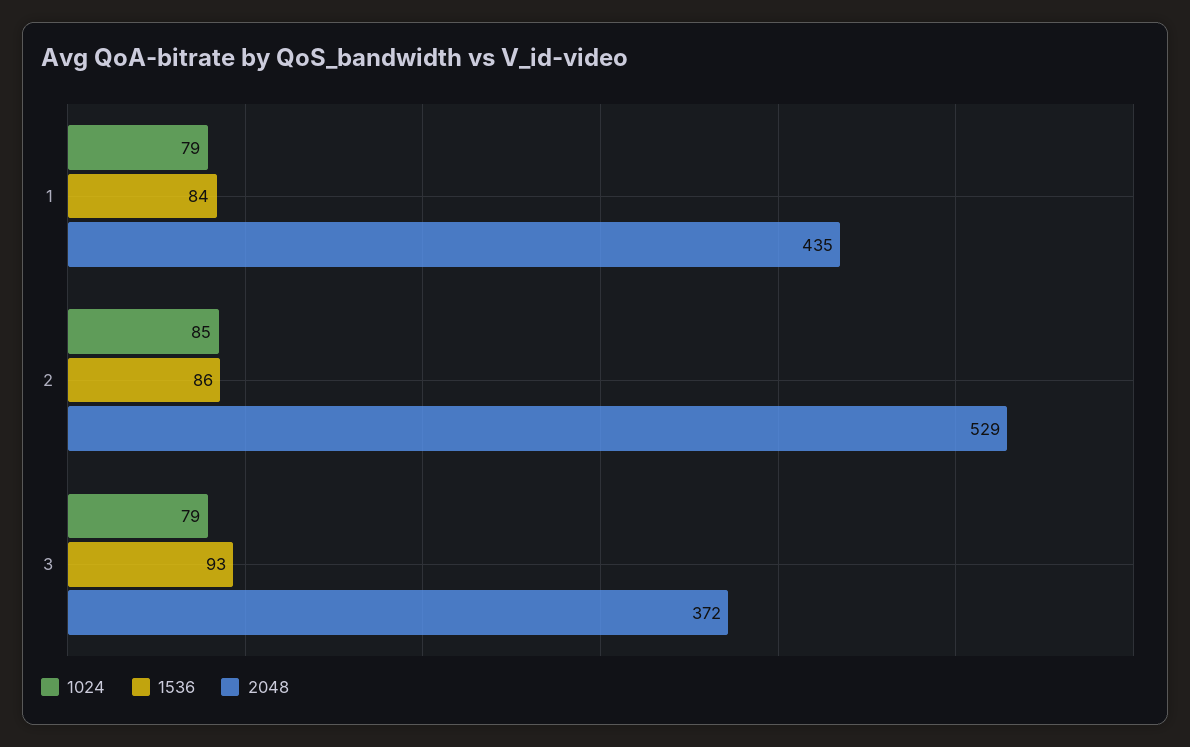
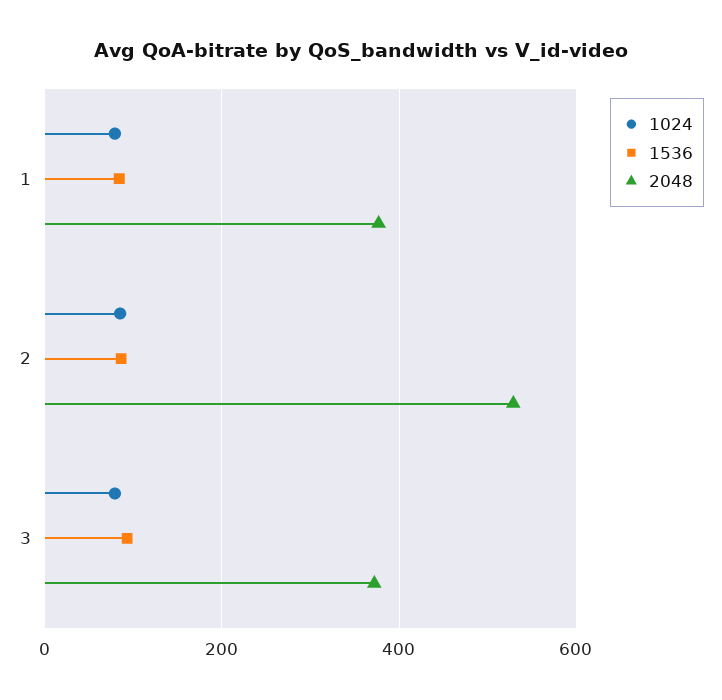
  {
    "1024": {
      "1": 79,
      "2": 85,
      "3": 79
    },
    "1536": {
      "1": 84,
      "2": 86,
      "3": 93
    },
    "2048": {
-     "1": 435,
+     "1": 380,
      "2": 529,
      "3": 372
    }
  }

